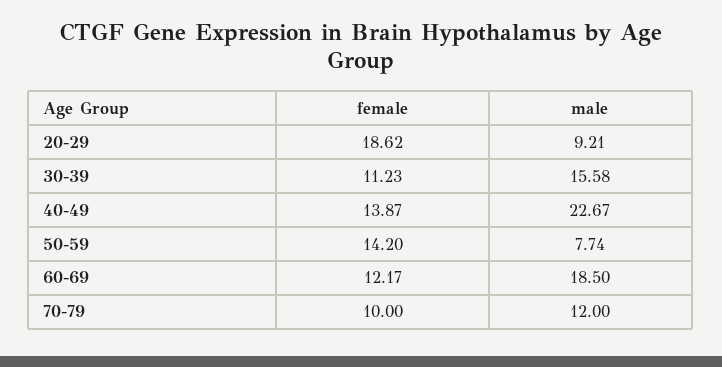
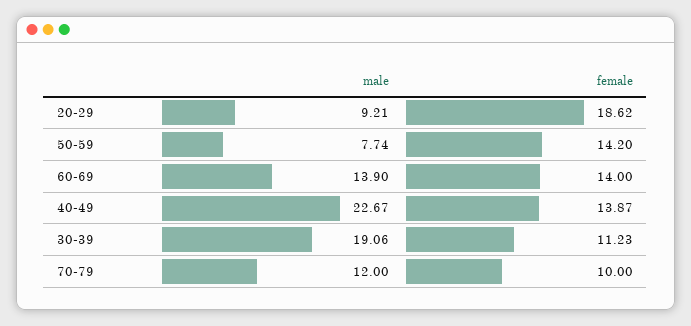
  {
    "female": {
      "20-29": 18.62,
      "30-39": 11.23,
      "40-49": 13.87,
      "50-59": 14.2,
-     "60-69": 12.17,
+     "60-69": 14,
      "70-79": 10
    },
    "male": {
      "20-29": 9.21,
-     "30-39": 15.58,
+     "30-39": 19.06,
      "40-49": 22.67,
      "50-59": 7.74,
-     "60-69": 18.5,
+     "60-69": 13.9,
      "70-79": 12
    }
  }

